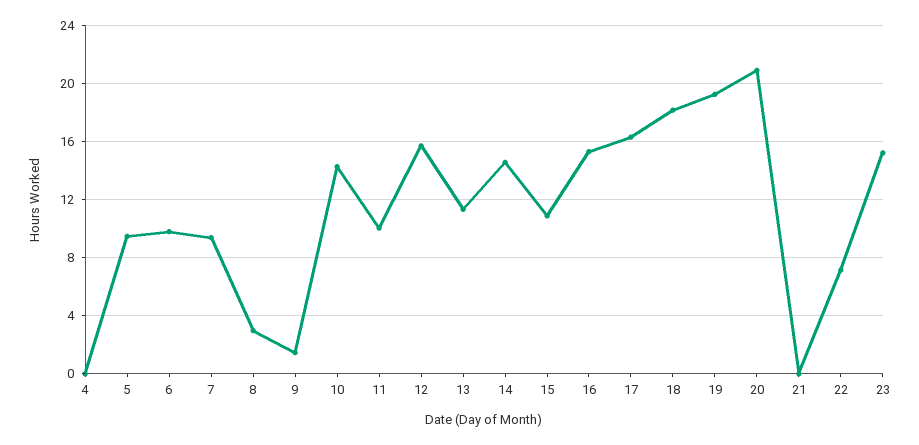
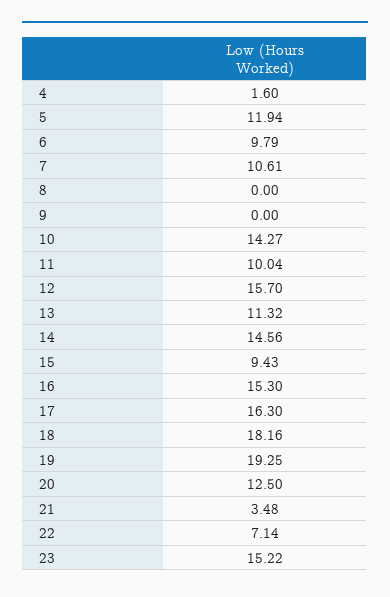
  {
-   "4": 0,
+   "4": 1.6,
-   "5": 9.5,
+   "5": 11.94,
    "6": 9.79,
-   "7": 9.5,
+   "7": 10.61,
-   "8": 3,
+   "8": 0,
-   "9": 1.5,
+   "9": 0,
    "10": 14.27,
    "11": 10.04,
    "12": 15.7,
    "13": 11.32,
    "14": 14.56,
-   "15": 11,
+   "15": 9.43,
    "16": 15.3,
    "17": 16.3,
    "18": 18.16,
    "19": 19.25,
-   "20": 21,
+   "20": 12.5,
-   "21": 0,
+   "21": 3.48,
    "22": 7.14,
    "23": 15.22
  }

